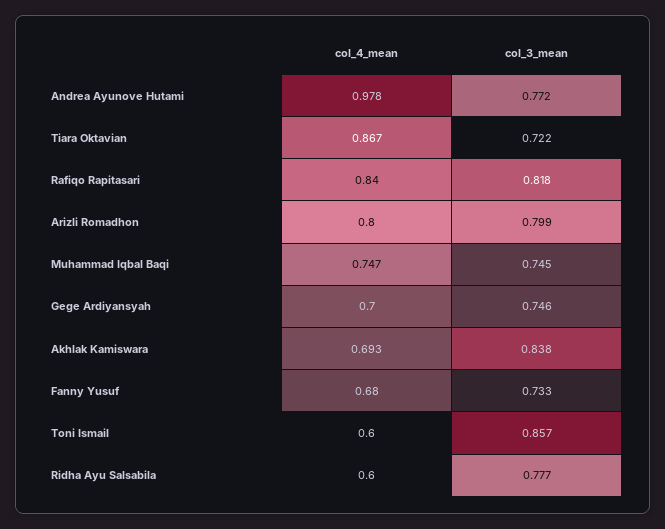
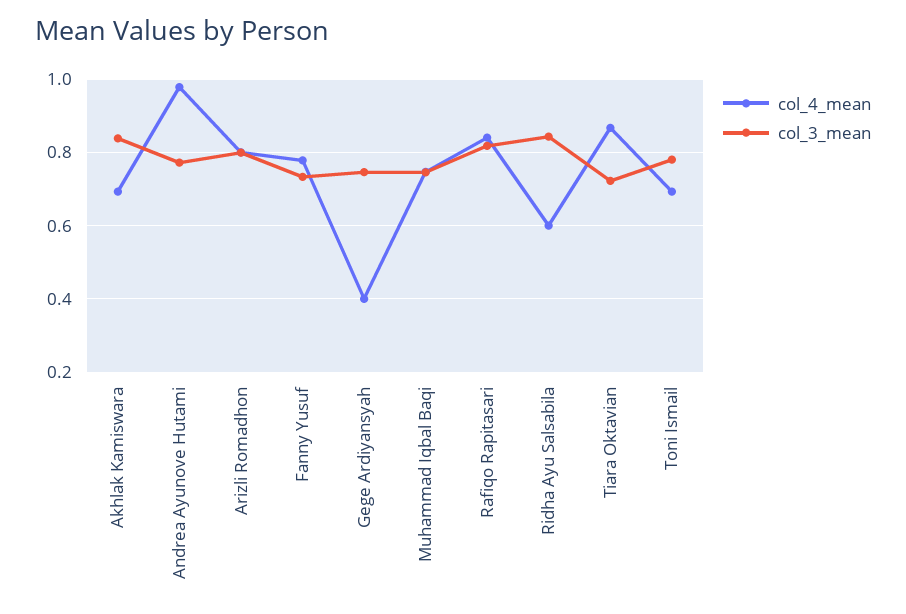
  {
    "col_4_mean": {
      "Andrea Ayunove Hutami": 0.978,
      "Tiara Oktavian": 0.867,
      "Rafiqo Rapitasari": 0.84,
      "Arizli Romadhon": 0.8,
      "Muhammad Iqbal Baqi": 0.747,
-     "Gege Ardiyansyah": 0.7,
+     "Gege Ardiyansyah": 0.4,
      "Akhlak Kamiswara": 0.693,
-     "Fanny Yusuf": 0.68,
+     "Fanny Yusuf": 0.78,
-     "Toni Ismail": 0.6,
+     "Toni Ismail": 0.7,
      "Ridha Ayu Salsabila": 0.6
    },
    "col_3_mean": {
      "Andrea Ayunove Hutami": 0.772,
      "Tiara Oktavian": 0.722,
      "Rafiqo Rapitasari": 0.818,
      "Arizli Romadhon": 0.799,
      "Muhammad Iqbal Baqi": 0.745,
      "Gege Ardiyansyah": 0.746,
      "Akhlak Kamiswara": 0.838,
      "Fanny Yusuf": 0.733,
-     "Toni Ismail": 0.857,
+     "Toni Ismail": 0.78,
-     "Ridha Ayu Salsabila": 0.777
+     "Ridha Ayu Salsabila": 0.84
    }
  }

